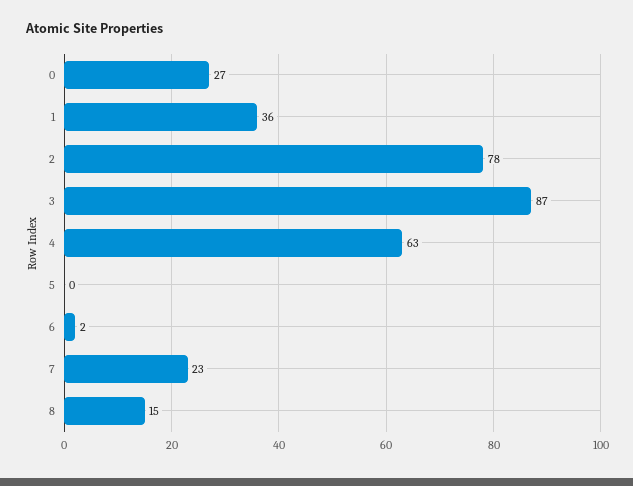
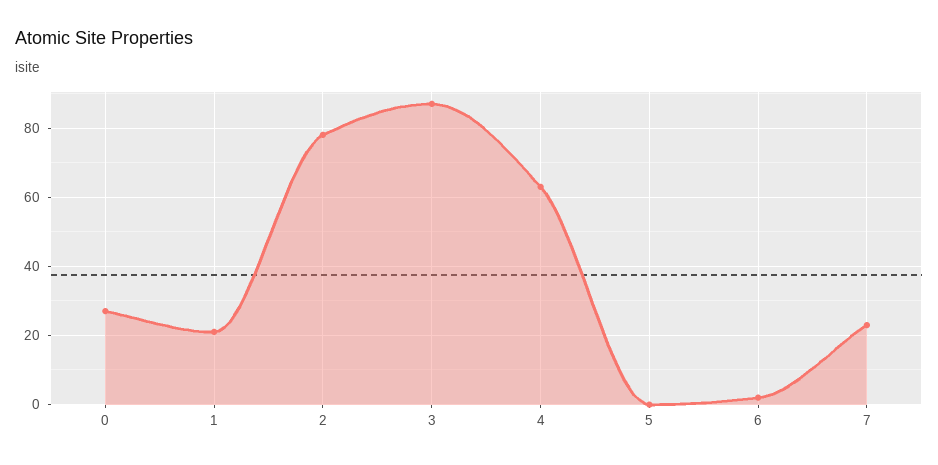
  {
    "0": 27,
-   "1": 36,
+   "1": 20,
    "2": 78,
    "3": 87,
    "4": 63,
    "5": 0,
    "6": 2,
-   "7": 23,
+   "7": 23
-   "8": 15
  }

